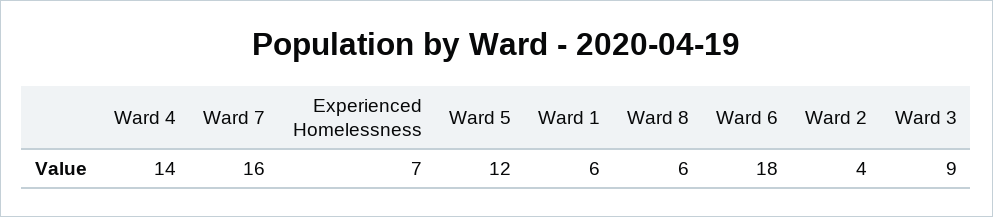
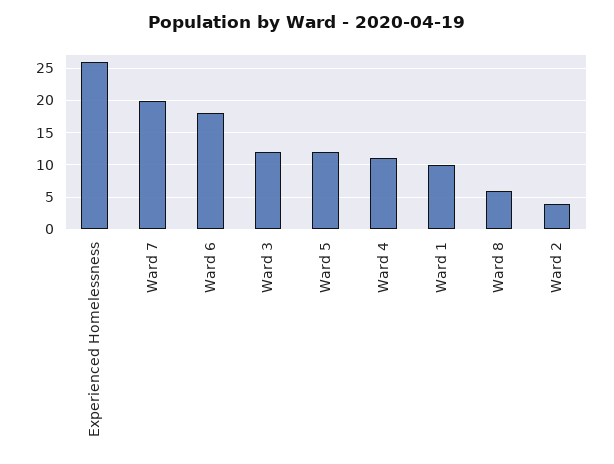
  {
-   "Ward 4": 14,
+   "Ward 4": 11,
-   "Ward 7": 16,
+   "Ward 7": 20,
-   "Experienced Homelessness": 7,
+   "Experienced Homelessness": 26,
    "Ward 5": 12,
-   "Ward 1": 6,
+   "Ward 1": 10,
    "Ward 8": 6,
    "Ward 6": 18,
    "Ward 2": 4,
-   "Ward 3": 9
+   "Ward 3": 12
  }

